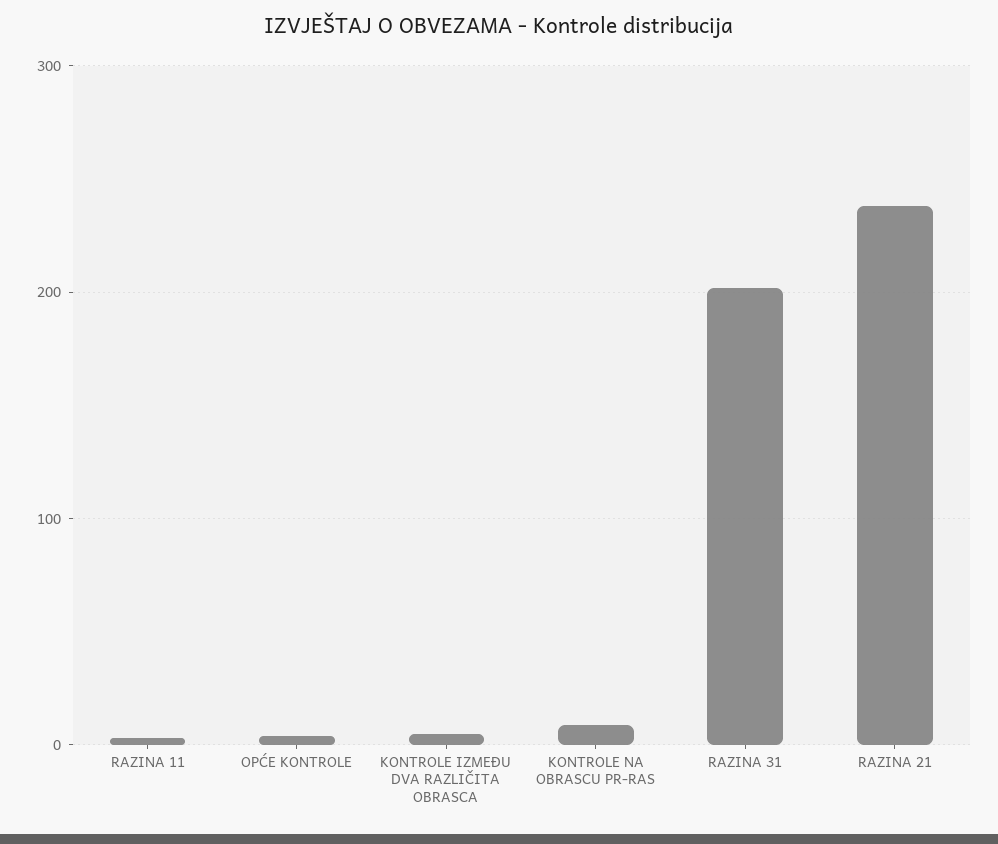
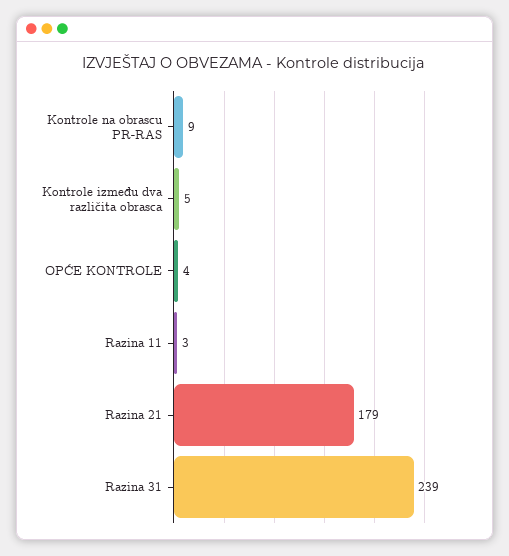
  {
    "RAZINA 11": 3,
    "OPĆE KONTROLE": 4,
    "KONTROLE IZMEĐU DVA RAZLIČITA OBRASCA": 5,
    "KONTROLE NA OBRASCU PR-RAS": 9,
-   "RAZINA 31": 200,
+   "RAZINA 31": 239,
-   "RAZINA 21": 240
+   "RAZINA 21": 179
  }

